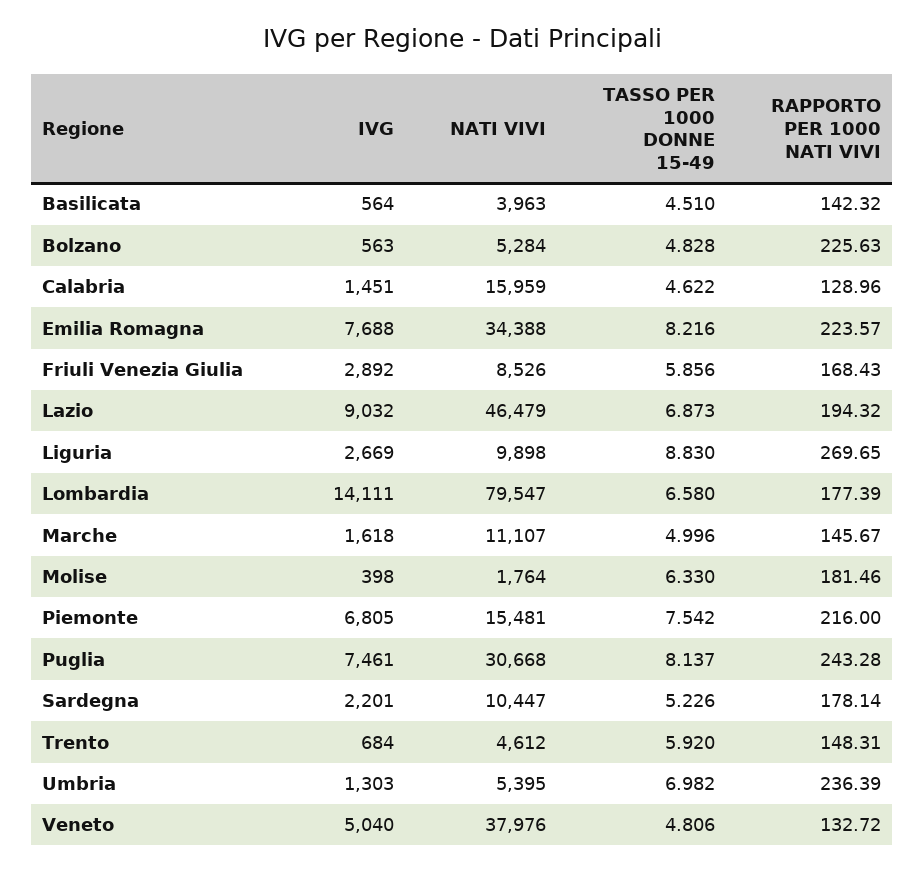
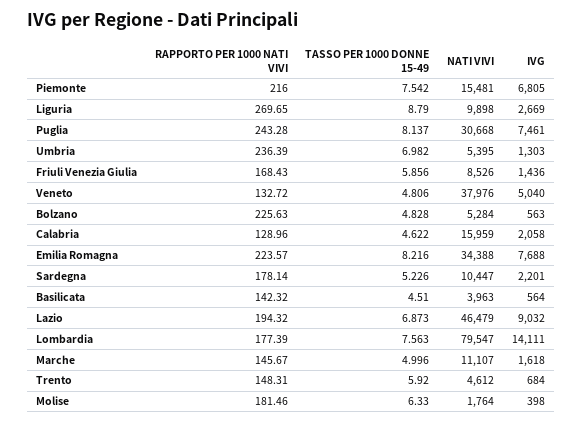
  {
    "IVG": {
      "Basilicata": 564,
      "Bolzano": 563,
-     "Calabria": 1451,
+     "Calabria": 2058,
      "Emilia Romagna": 7688,
-     "Friuli Venezia Giulia": 2892,
+     "Friuli Venezia Giulia": 1436,
      "Lazio": 9032,
      "Liguria": 2669,
      "Lombardia": 14111,
      "Marche": 1618,
      "Molise": 398,
      "Piemonte": 6805,
      "Puglia": 7461,
      "Sardegna": 2201,
      "Trento": 684,
      "Umbria": 1303,
      "Veneto": 5040
    },
    "NATI VIVI": {
      "Basilicata": 3963,
      "Bolzano": 5284,
      "Calabria": 15959,
      "Emilia Romagna": 34388,
      "Friuli Venezia Giulia": 8526,
      "Lazio": 46479,
      "Liguria": 9898,
      "Lombardia": 79547,
      "Marche": 11107,
      "Molise": 1764,
      "Piemonte": 15481,
      "Puglia": 30668,
      "Sardegna": 10447,
      "Trento": 4612,
      "Umbria": 5395,
      "Veneto": 37976
    },
    "TASSO PER 1000 DONNE 15-49": {
      "Basilicata": 4.51,
      "Bolzano": 4.828,
      "Calabria": 4.622,
      "Emilia Romagna": 8.216,
      "Friuli Venezia Giulia": 5.856,
      "Lazio": 6.873,
-     "Liguria": 8.83,
+     "Liguria": 8.79,
-     "Lombardia": 6.58,
+     "Lombardia": 7.563,
      "Marche": 4.996,
      "Molise": 6.33,
      "Piemonte": 7.542,
      "Puglia": 8.137,
      "Sardegna": 5.226,
      "Trento": 5.92,
      "Umbria": 6.982,
      "Veneto": 4.806
    },
    "RAPPORTO PER 1000 NATI VIVI": {
      "Basilicata": 142.32,
      "Bolzano": 225.63,
      "Calabria": 128.96,
      "Emilia Romagna": 223.57,
      "Friuli Venezia Giulia": 168.43,
      "Lazio": 194.32,
      "Liguria": 269.65,
      "Lombardia": 177.39,
      "Marche": 145.67,
      "Molise": 181.46,
      "Piemonte": 216,
      "Puglia": 243.28,
      "Sardegna": 178.14,
      "Trento": 148.31,
      "Umbria": 236.39,
      "Veneto": 132.72
    }
  }

